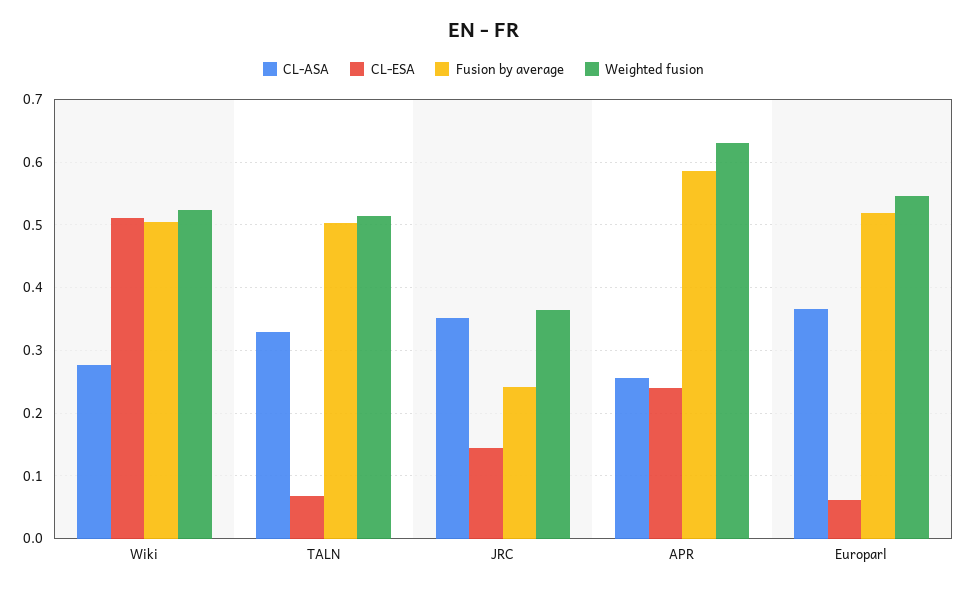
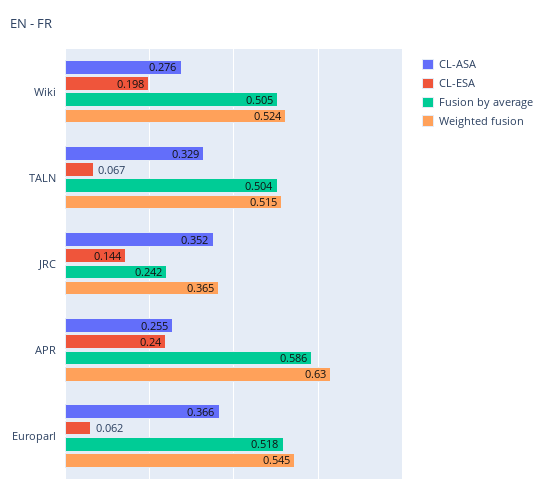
  {
    "CL-ASA": {
      "Wiki": 0.276,
      "TALN": 0.329,
      "JRC": 0.352,
      "APR": 0.255,
      "Europarl": 0.366
    },
    "CL-ESA": {
-     "Wiki": 0.51,
+     "Wiki": 0.198,
      "TALN": 0.067,
      "JRC": 0.144,
      "APR": 0.24,
      "Europarl": 0.062
    },
    "Fusion by average": {
      "Wiki": 0.505,
      "TALN": 0.504,
      "JRC": 0.242,
      "APR": 0.586,
      "Europarl": 0.518
    },
    "Weighted fusion": {
      "Wiki": 0.524,
      "TALN": 0.515,
      "JRC": 0.365,
      "APR": 0.63,
      "Europarl": 0.545
    }
  }

